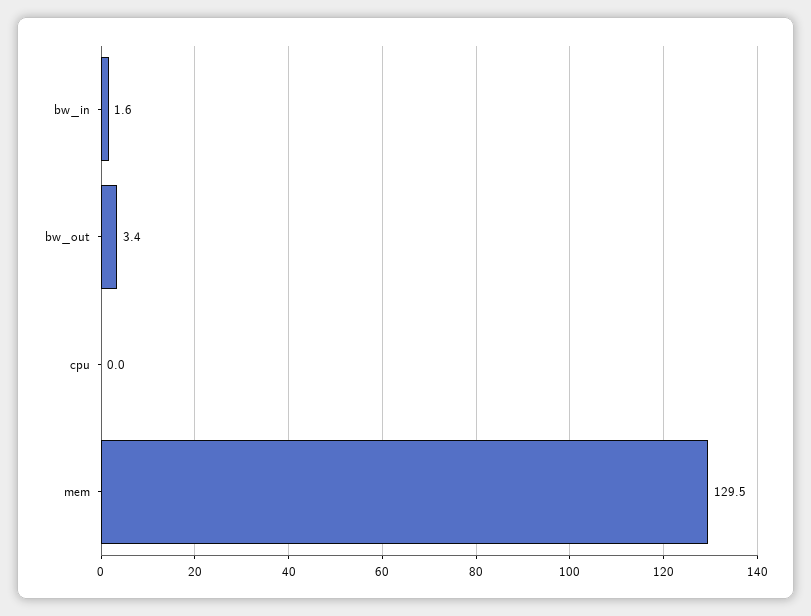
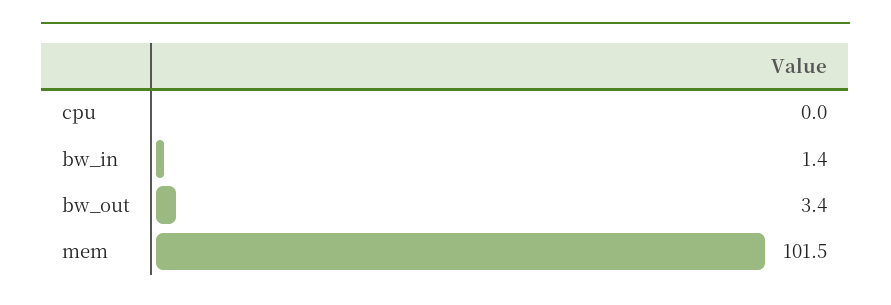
  {
-   "bw_in": 1.6,
+   "bw_in": 1.4,
    "bw_out": 3.4,
    "cpu": 0,
-   "mem": 129.5
+   "mem": 101.5
  }

